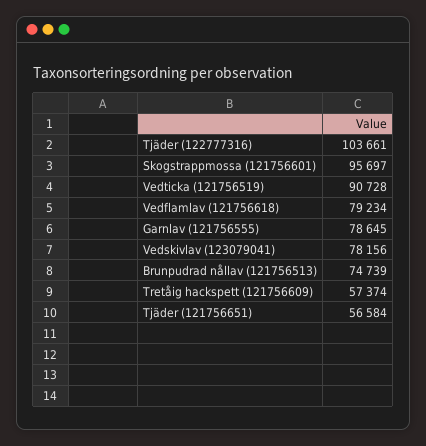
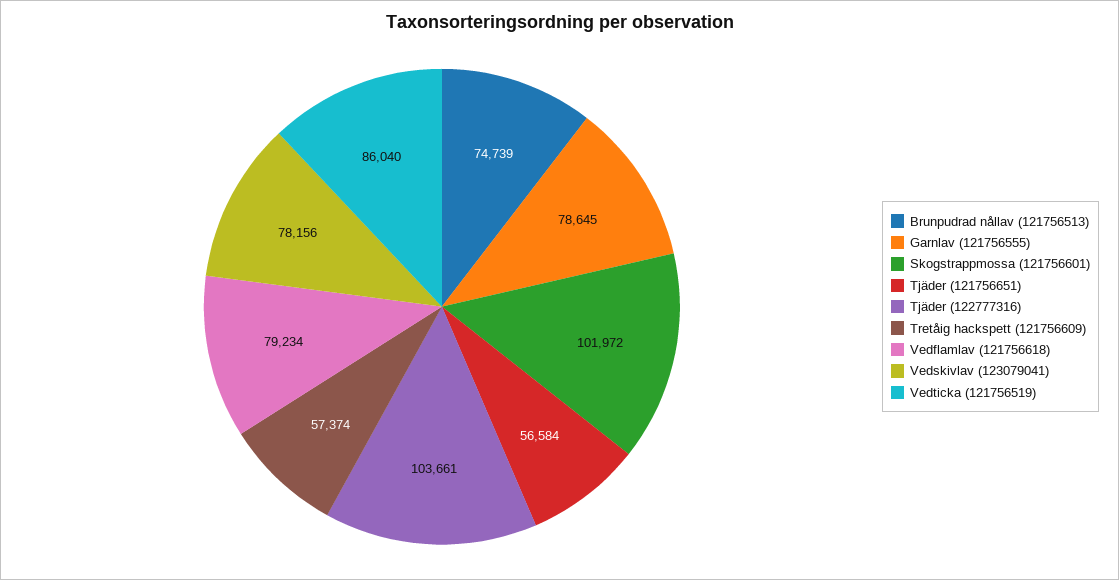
  {
    "Tjäder (122777316)": 103661,
-   "Skogstrappmossa (121756601)": 95697,
+   "Skogstrappmossa (121756601)": 101972,
-   "Vedticka (121756519)": 90728,
+   "Vedticka (121756519)": 86040,
    "Vedflamlav (121756618)": 79234,
    "Garnlav (121756555)": 78645,
    "Vedskivlav (123079041)": 78156,
    "Brunpudrad nållav (121756513)": 74739,
    "Tretåig hackspett (121756609)": 57374,
    "Tjäder (121756651)": 56584
  }

